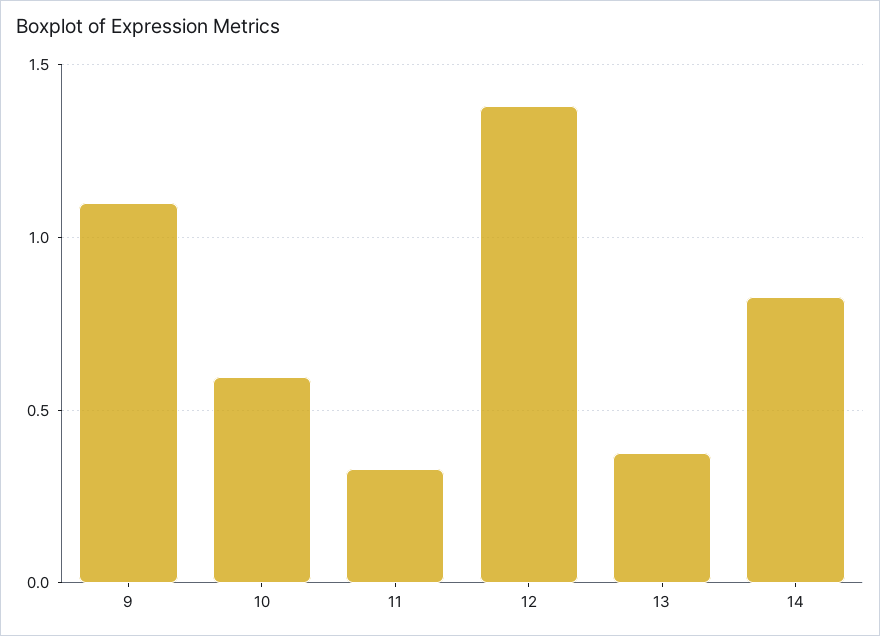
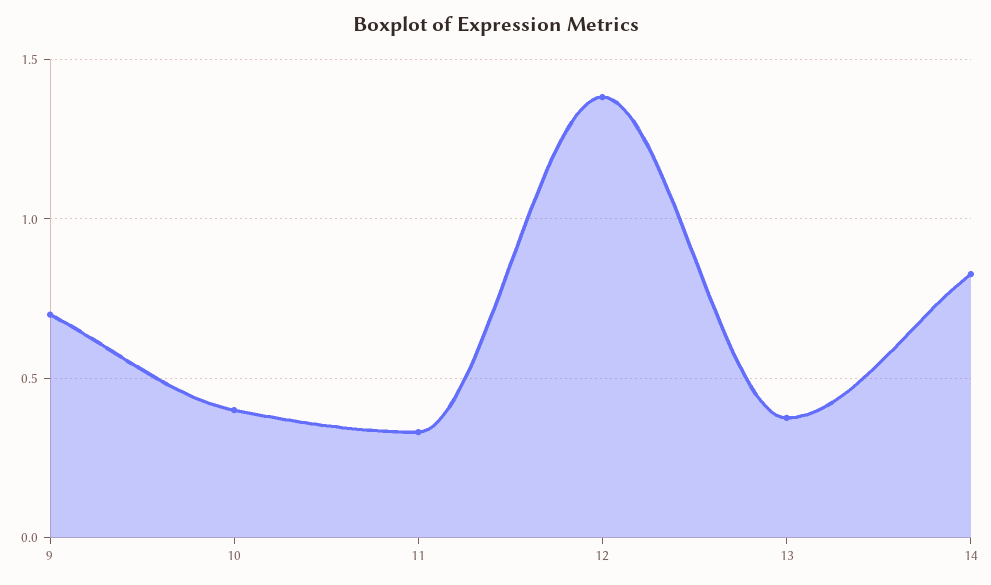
  {
-   "9": 1.1,
+   "9": 0.7,
-   "10": 0.6,
+   "10": 0.4,
    "11": 0.35,
    "12": 1.4,
    "13": 0.4,
    "14": 0.85
  }

